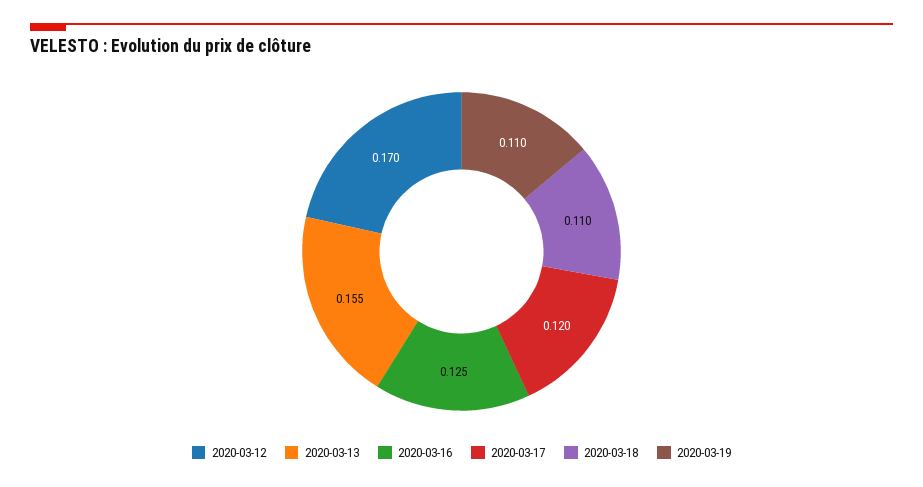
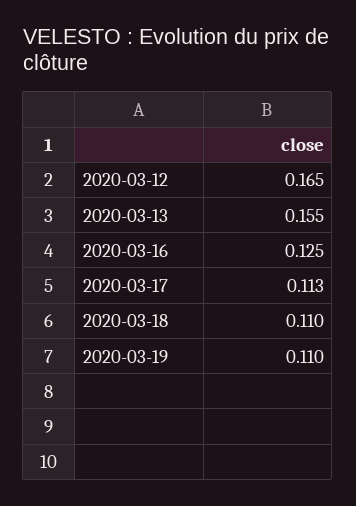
  {
-   "2020-03-12": 0.17,
+   "2020-03-12": 0.165,
    "2020-03-13": 0.155,
    "2020-03-16": 0.125,
-   "2020-03-17": 0.12,
+   "2020-03-17": 0.113,
    "2020-03-18": 0.11,
    "2020-03-19": 0.11
  }

